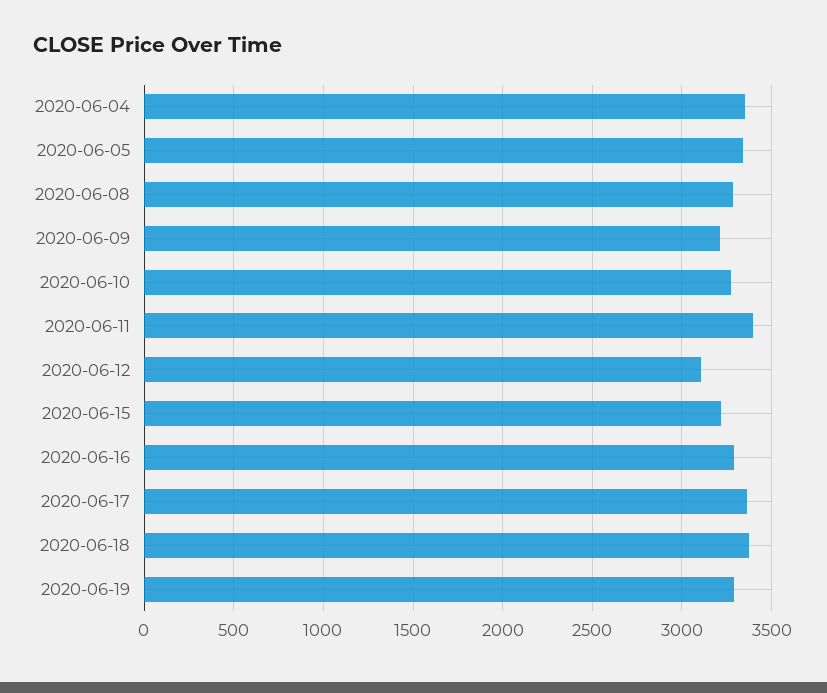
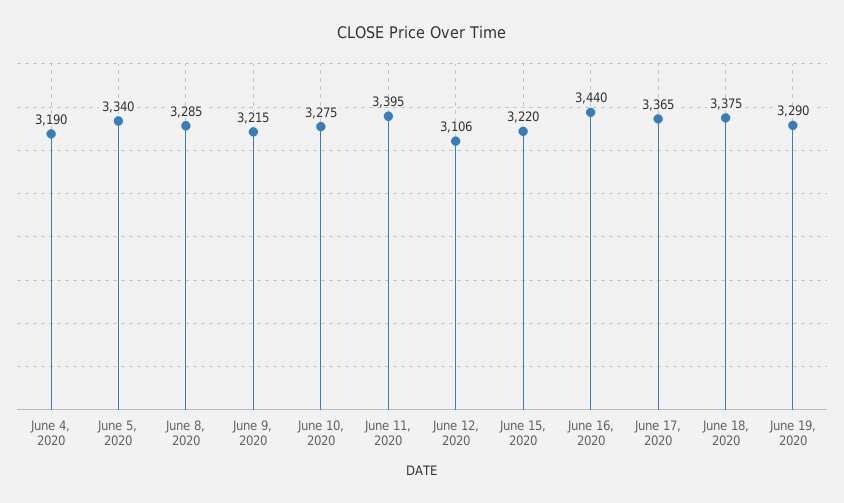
  {
-   "2020-06-04": 3350,
+   "2020-06-04": 3190,
    "2020-06-05": 3340,
    "2020-06-08": 3285,
    "2020-06-09": 3215,
    "2020-06-10": 3275,
    "2020-06-11": 3395,
    "2020-06-12": 3106,
    "2020-06-15": 3220,
-   "2020-06-16": 3300,
+   "2020-06-16": 3440,
    "2020-06-17": 3365,
    "2020-06-18": 3375,
    "2020-06-19": 3290
  }

